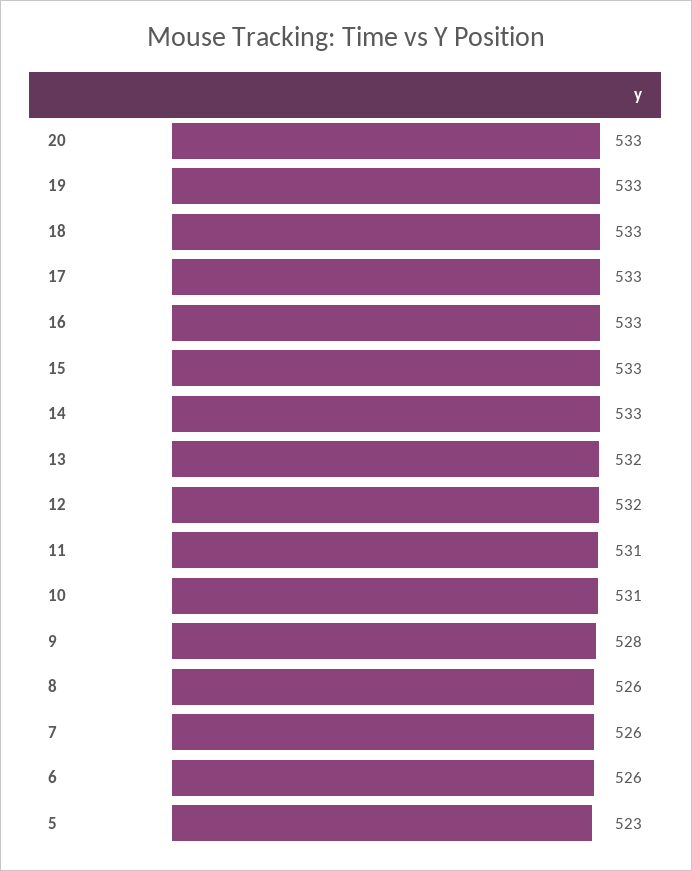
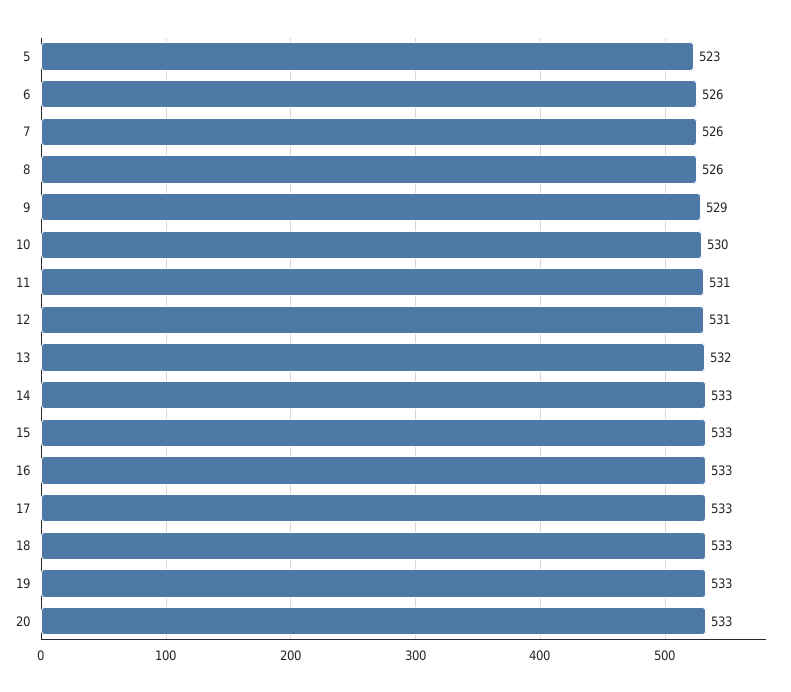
  {
    "20": 533,
    "19": 533,
    "18": 533,
    "17": 533,
    "16": 533,
    "15": 533,
    "14": 533,
    "13": 532,
-   "12": 532,
+   "12": 531,
    "11": 531,
-   "10": 531,
+   "10": 530,
-   "9": 528,
+   "9": 529,
    "8": 526,
    "7": 526,
    "6": 526,
    "5": 523
  }

